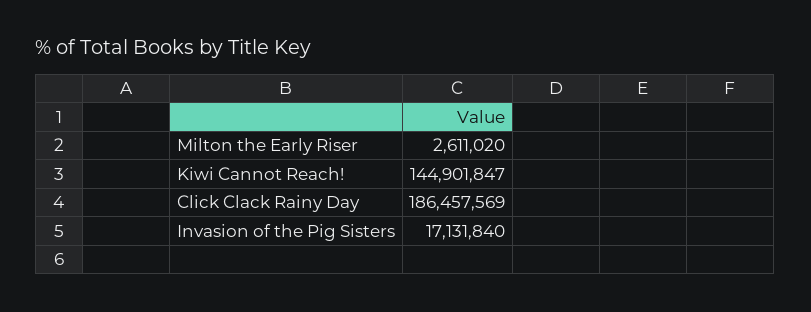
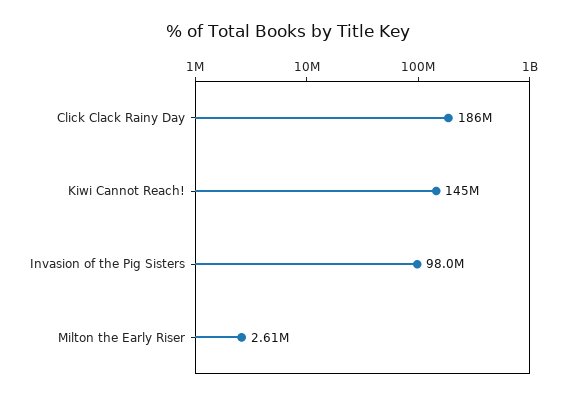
  {
    "Milton the Early Riser": 2611020,
    "Kiwi Cannot Reach!": 144901847,
    "Click Clack Rainy Day": 186457569,
-   "Invasion of the Pig Sisters": 17131840
+   "Invasion of the Pig Sisters": 98000000
  }

